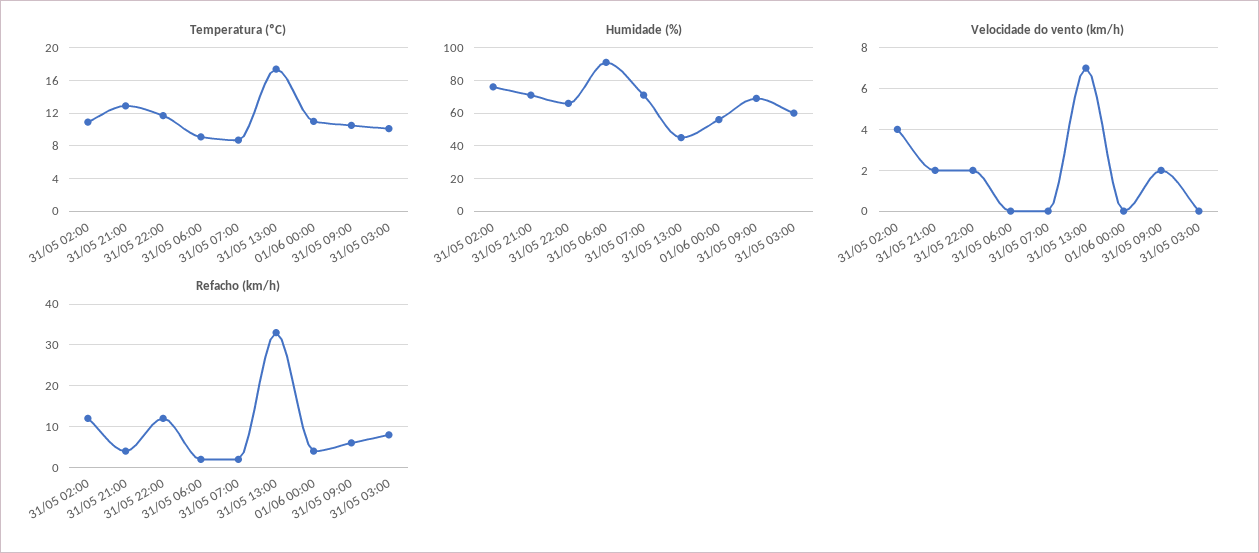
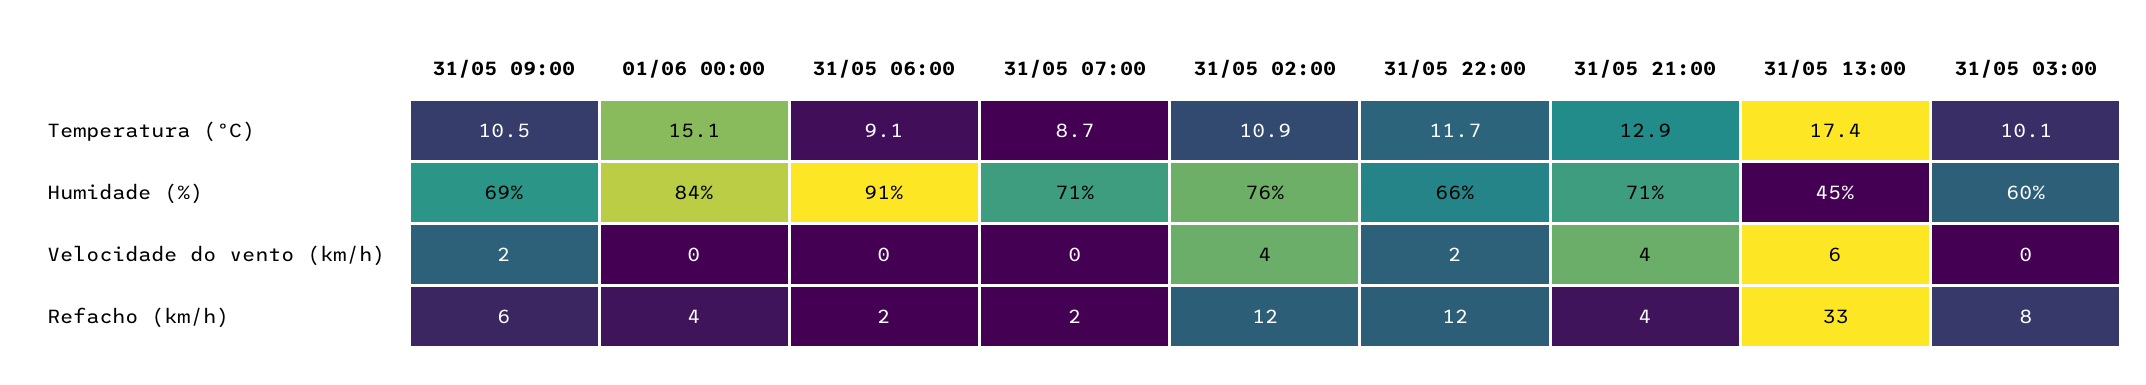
  {
    "Temperatura (ºC)": {
      "31/05 02:00": 10.9,
      "31/05 21:00": 12.9,
      "31/05 22:00": 11.7,
      "31/05 06:00": 9.1,
      "31/05 07:00": 8.7,
      "31/05 13:00": 17.4,
-     "01/06 00:00": 11,
+     "01/06 00:00": 15.1,
      "31/05 09:00": 10.5,
      "31/05 03:00": 10.1
    },
    "Humidade (%)": {
      "31/05 02:00": 76,
      "31/05 21:00": 71,
      "31/05 22:00": 66,
      "31/05 06:00": 91,
      "31/05 07:00": 71,
      "31/05 13:00": 45,
-     "01/06 00:00": 55,
+     "01/06 00:00": 84,
      "31/05 09:00": 69,
      "31/05 03:00": 60
    },
    "Velocidade do vento (km/h)": {
      "31/05 02:00": 4,
-     "31/05 21:00": 2,
+     "31/05 21:00": 4,
      "31/05 22:00": 2,
      "31/05 06:00": 0,
      "31/05 07:00": 0,
-     "31/05 13:00": 7,
+     "31/05 13:00": 6,
      "01/06 00:00": 0,
      "31/05 09:00": 2,
      "31/05 03:00": 0
    },
    "Refacho (km/h)": {
      "31/05 02:00": 12,
      "31/05 21:00": 4,
      "31/05 22:00": 12,
      "31/05 06:00": 2,
      "31/05 07:00": 2,
      "31/05 13:00": 33,
      "01/06 00:00": 4,
      "31/05 09:00": 6,
      "31/05 03:00": 8
    }
  }

